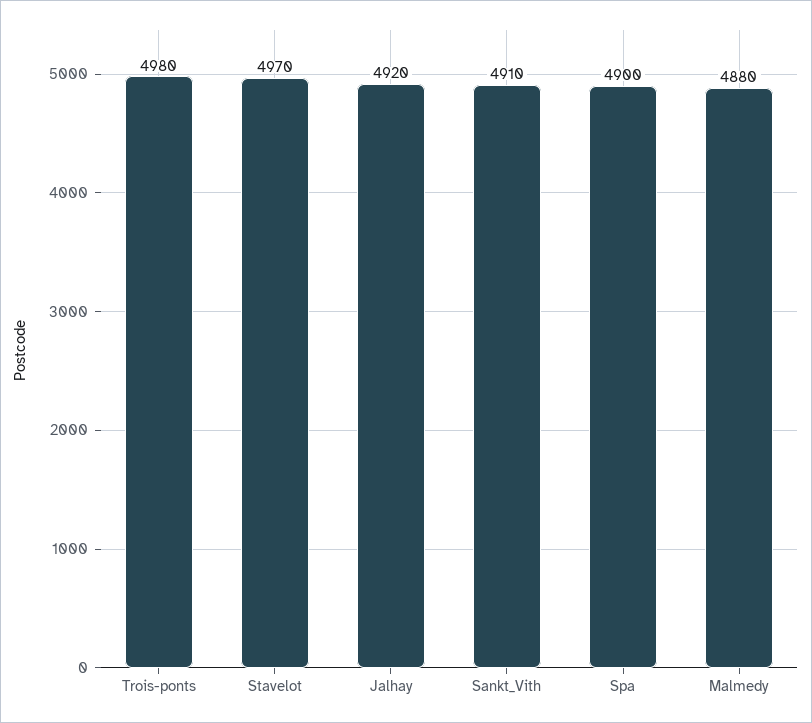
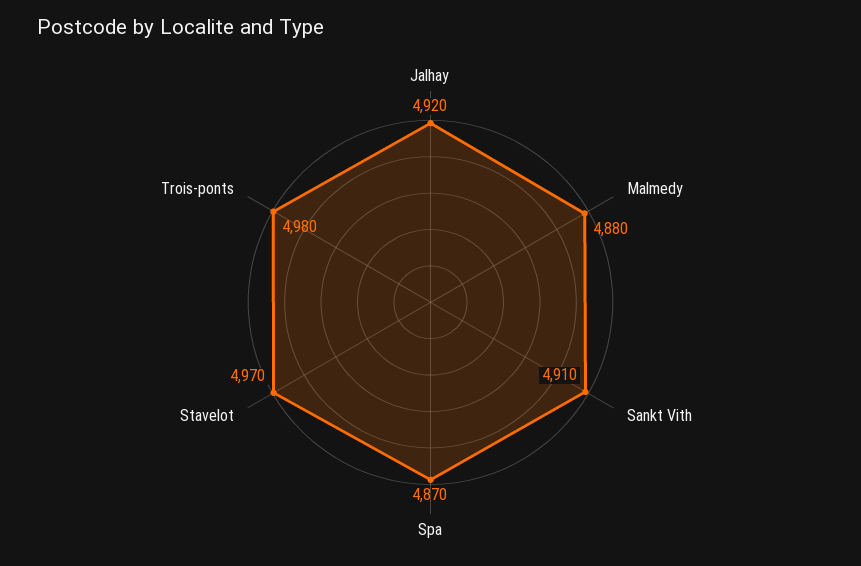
  {
    "Trois-ponts": 4980,
    "Stavelot": 4970,
    "Jalhay": 4920,
    "Sankt_Vith": 4910,
-   "Spa": 4900,
+   "Spa": 4870,
    "Malmedy": 4880
  }

